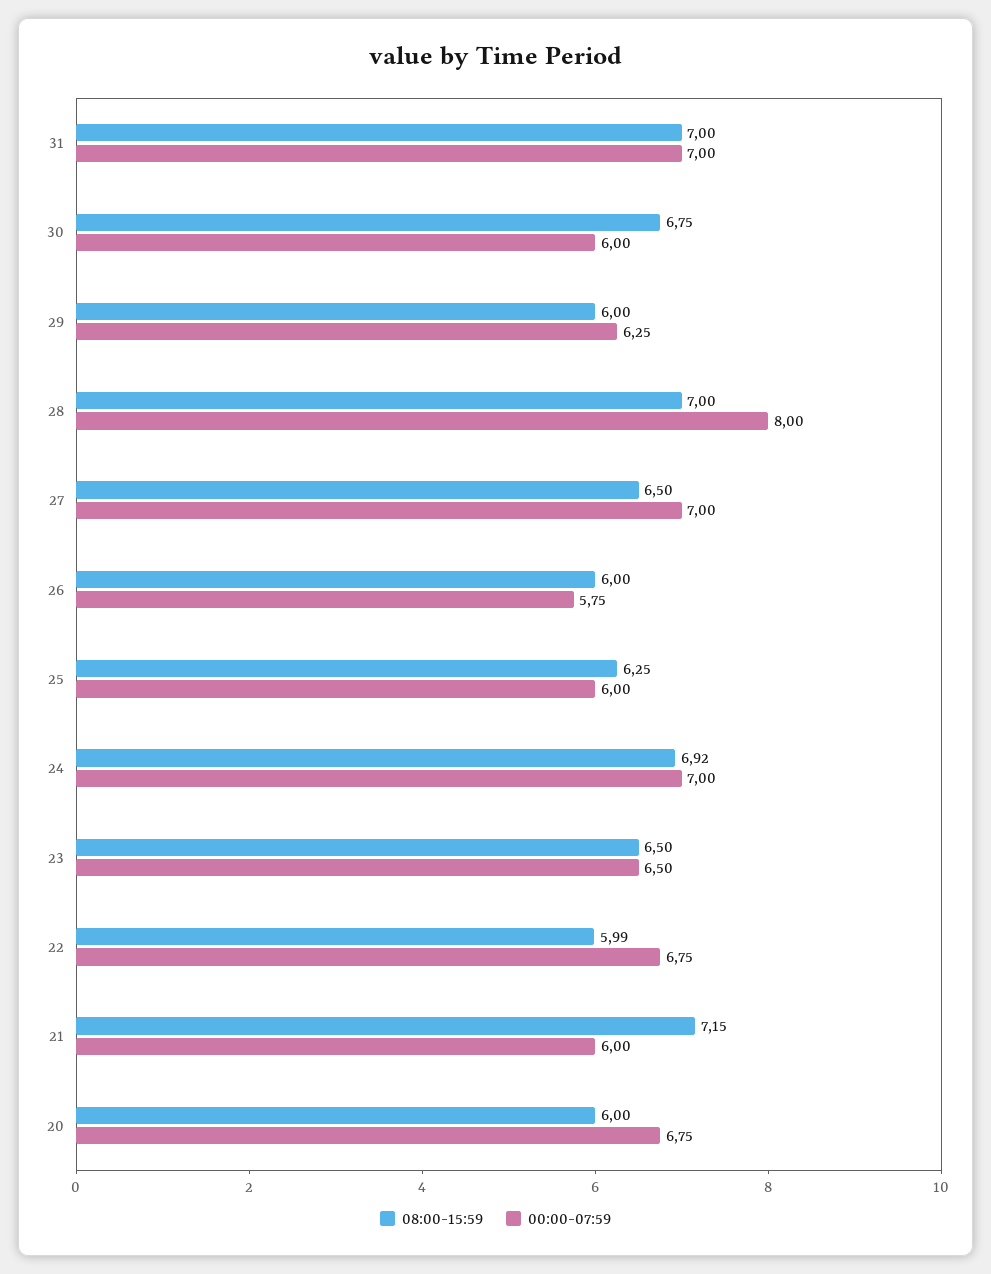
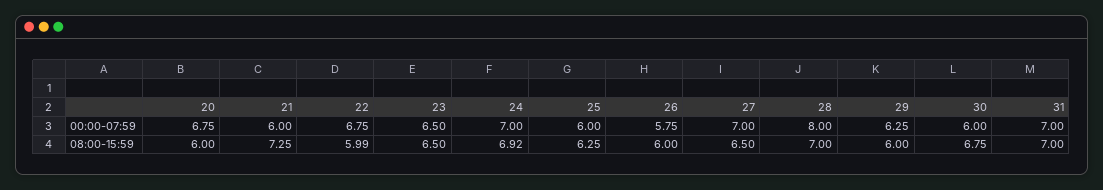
  {
    "08:00-15:59": {
      "31": 7,
      "30": 6.75,
      "29": 6,
      "28": 7,
      "27": 6.5,
      "26": 6,
      "25": 6.25,
      "24": 6.92,
      "23": 6.5,
      "22": 5.99,
-     "21": 7.15,
+     "21": 7.25,
      "20": 6
    },
    "00:00-07:59": {
      "31": 7,
      "30": 6,
      "29": 6.25,
      "28": 8,
      "27": 7,
      "26": 5.75,
      "25": 6,
      "24": 7,
      "23": 6.5,
      "22": 6.75,
      "21": 6,
      "20": 6.75
    }
  }

